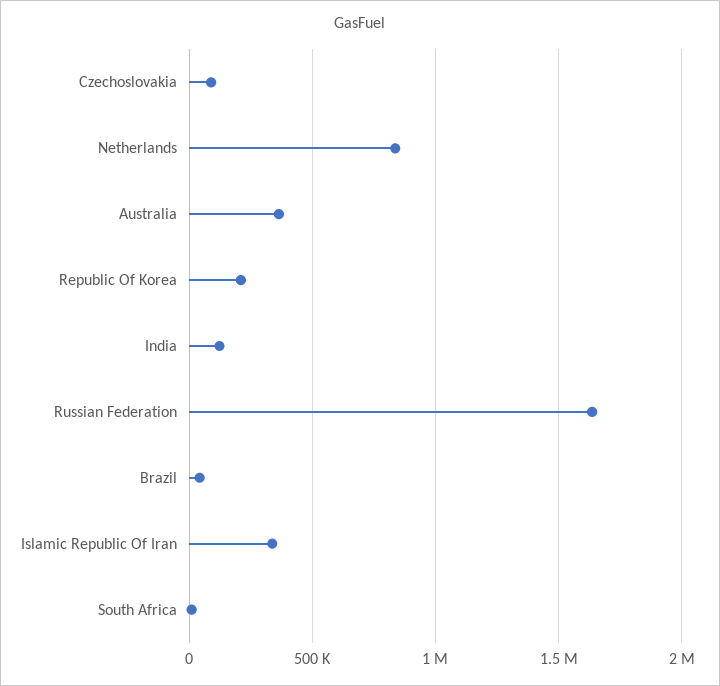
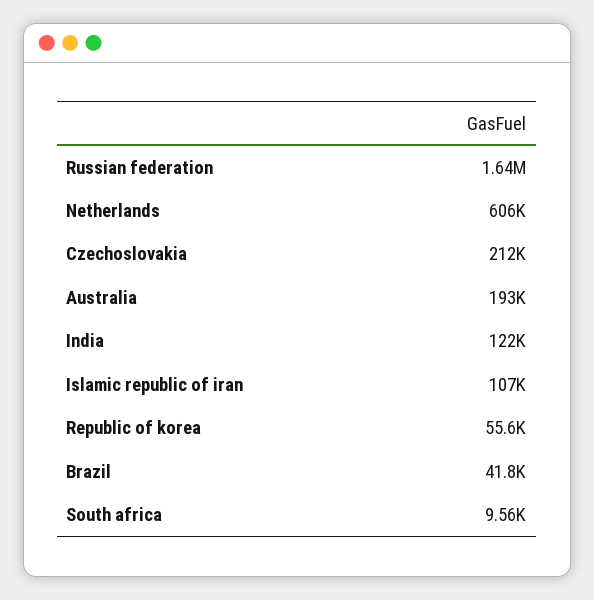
  {
-   "Czechoslovakia": 100000,
+   "Czechoslovakia": 212000,
-   "Netherlands": 850000,
+   "Netherlands": 606000,
-   "Australia": 350000,
+   "Australia": 193000,
-   "Republic Of Korea": 200000,
+   "Republic Of Korea": 55600,
    "India": 122000,
    "Russian Federation": 1640000,
    "Brazil": 41800,
-   "Islamic Republic Of Iran": 350000,
+   "Islamic Republic Of Iran": 107000,
    "South Africa": 9560
  }

